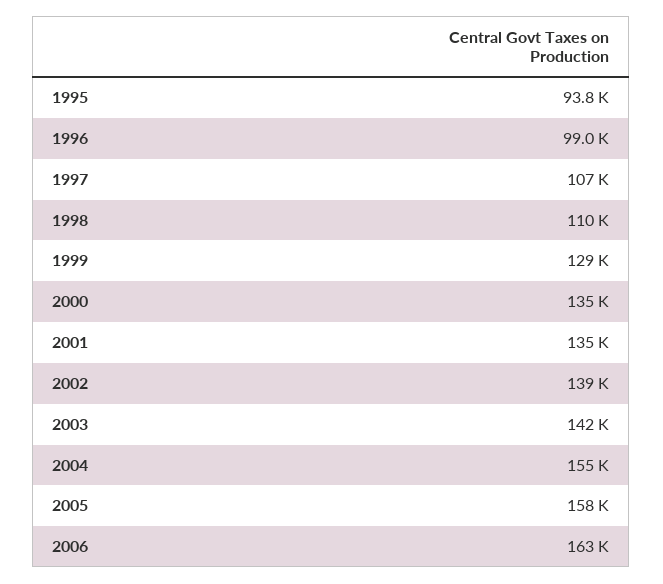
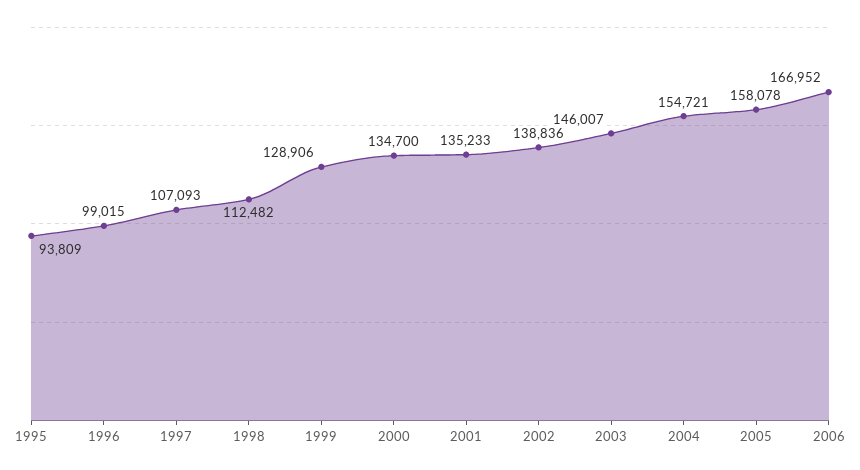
  {
    "1995": 93809,
    "1996": 99015,
    "1997": 107093,
-   "1998": 110000,
+   "1998": 112482,
    "1999": 128906,
    "2000": 134700,
    "2001": 135233,
    "2002": 138836,
-   "2003": 142000,
+   "2003": 146007,
    "2004": 154721,
    "2005": 158078,
-   "2006": 163000
+   "2006": 166952
  }

